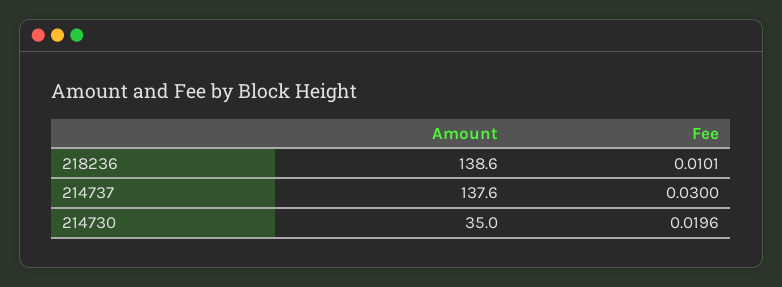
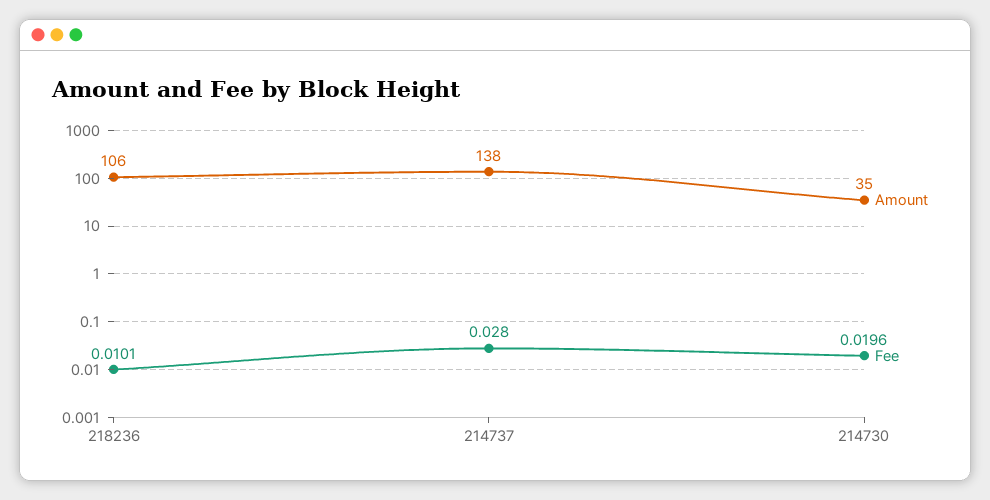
  {
    "Amount": {
-     "218236": 138.6,
+     "218236": 106,
      "214737": 137.6,
      "214730": 35
    },
    "Fee": {
      "218236": 0.0101,
-     "214737": 0.03,
+     "214737": 0.028,
      "214730": 0.0196
    }
  }

